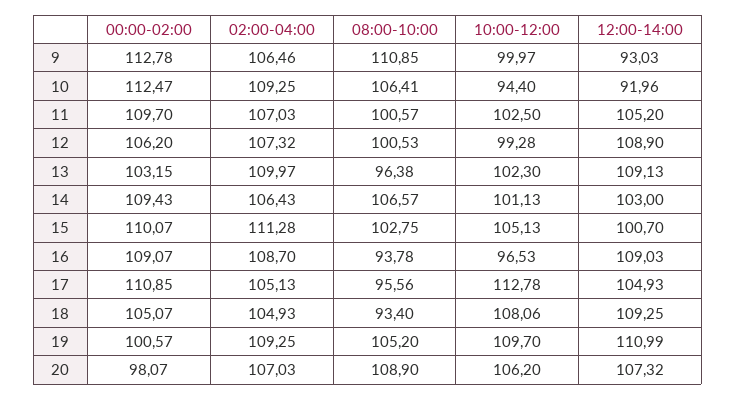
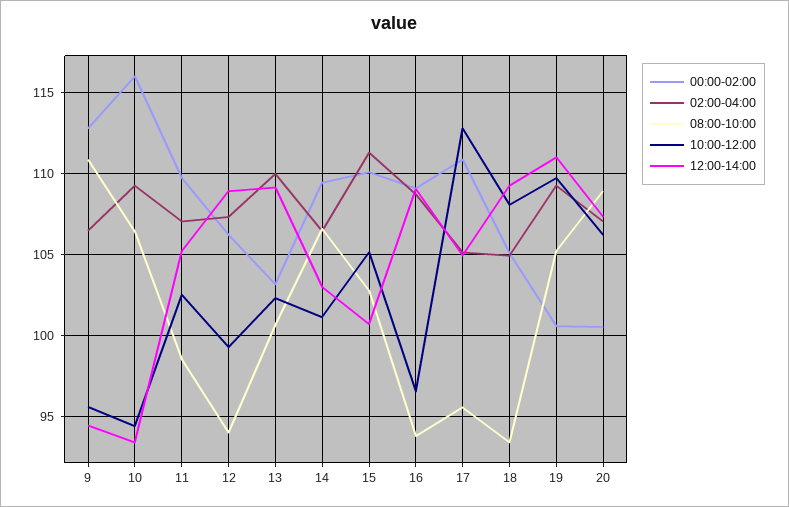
  {
    "00:00-02:00": {
      "9": 112.78,
-     "10": 112.47,
+     "10": 116,
      "11": 109.7,
      "12": 106.2,
      "13": 103.15,
      "14": 109.43,
      "15": 110.07,
      "16": 109.07,
      "17": 110.85,
      "18": 105.07,
      "19": 100.57,
-     "20": 98.07
+     "20": 100.5
    },
    "02:00-04:00": {
      "9": 106.46,
      "10": 109.25,
      "11": 107.03,
      "12": 107.32,
      "13": 109.97,
      "14": 106.43,
      "15": 111.28,
      "16": 108.7,
      "17": 105.13,
      "18": 104.93,
      "19": 109.25,
      "20": 107.03
    },
    "08:00-10:00": {
      "9": 110.85,
      "10": 106.41,
-     "11": 100.57,
+     "11": 98.5,
-     "12": 100.53,
+     "12": 94,
-     "13": 96.38,
+     "13": 100.5,
      "14": 106.57,
      "15": 102.75,
      "16": 93.78,
      "17": 95.56,
      "18": 93.4,
      "19": 105.2,
      "20": 108.9
    },
    "10:00-12:00": {
-     "9": 99.97,
+     "9": 95.5,
      "10": 94.4,
      "11": 102.5,
      "12": 99.28,
      "13": 102.3,
      "14": 101.13,
      "15": 105.13,
      "16": 96.53,
      "17": 112.78,
      "18": 108.06,
      "19": 109.7,
      "20": 106.2
    },
    "12:00-14:00": {
-     "9": 93.03,
+     "9": 94.5,
-     "10": 91.96,
+     "10": 93.5,
      "11": 105.2,
      "12": 108.9,
      "13": 109.13,
      "14": 103,
      "15": 100.7,
      "16": 109.03,
      "17": 104.93,
      "18": 109.25,
      "19": 110.99,
      "20": 107.32
    }
  }

